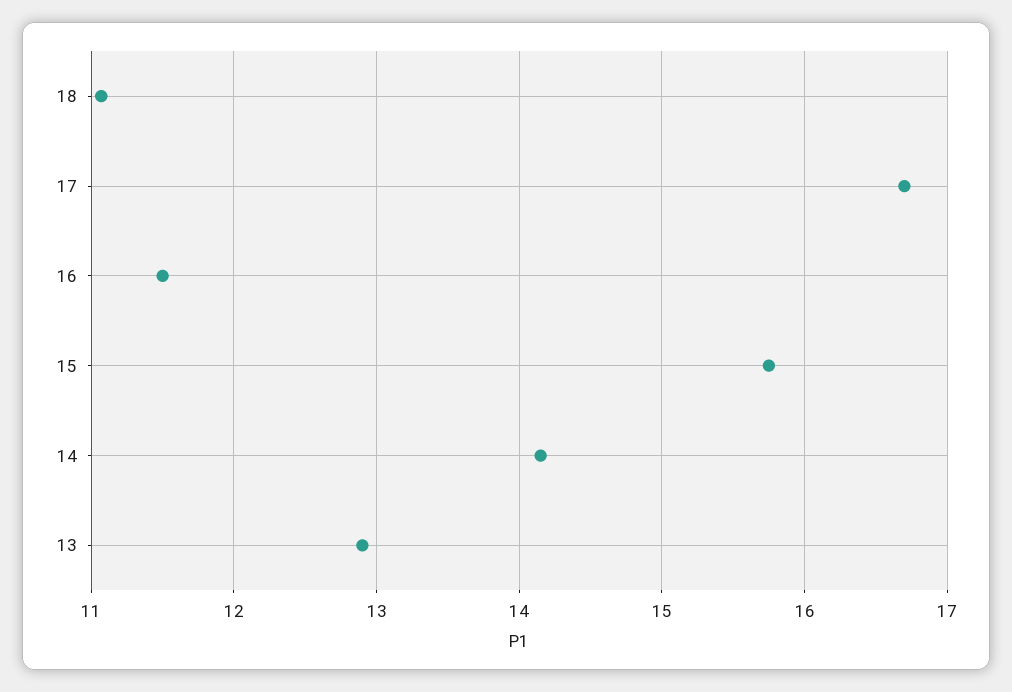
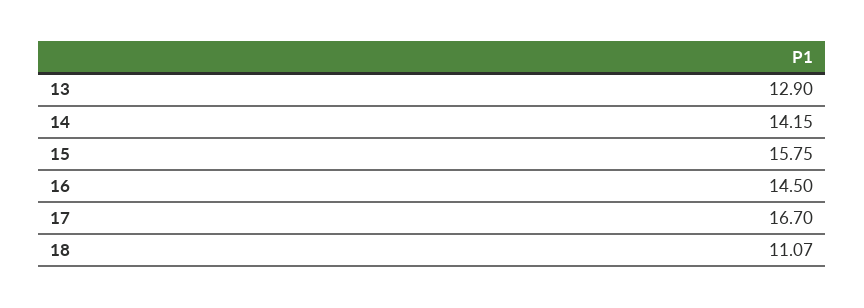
  {
    "18": 11.07,
    "17": 16.7,
-   "16": 11.5,
+   "16": 14.5,
    "15": 15.75,
    "14": 14.15,
    "13": 12.9
  }

